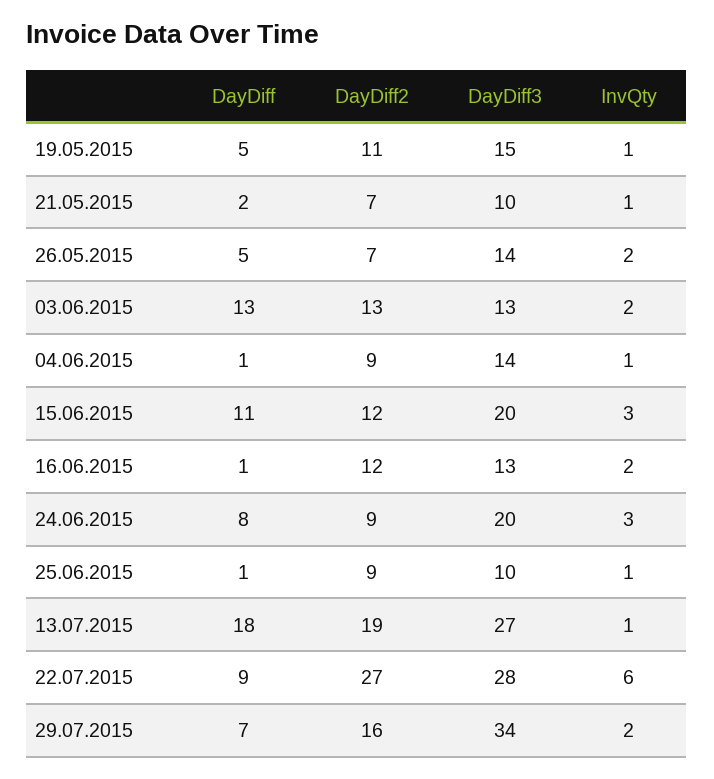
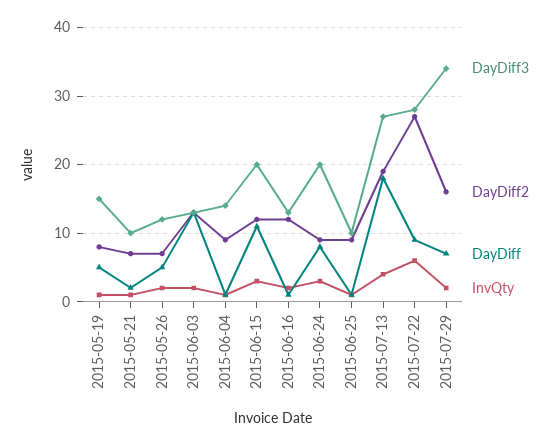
  {
    "DayDiff": {
      "19.05.2015": 5,
      "21.05.2015": 2,
      "26.05.2015": 5,
      "03.06.2015": 13,
      "04.06.2015": 1,
      "15.06.2015": 11,
      "16.06.2015": 1,
      "24.06.2015": 8,
      "25.06.2015": 1,
      "13.07.2015": 18,
      "22.07.2015": 9,
      "29.07.2015": 7
    },
    "DayDiff2": {
-     "19.05.2015": 11,
+     "19.05.2015": 8,
      "21.05.2015": 7,
      "26.05.2015": 7,
      "03.06.2015": 13,
      "04.06.2015": 9,
      "15.06.2015": 12,
      "16.06.2015": 12,
      "24.06.2015": 9,
      "25.06.2015": 9,
      "13.07.2015": 19,
      "22.07.2015": 27,
      "29.07.2015": 16
    },
    "DayDiff3": {
      "19.05.2015": 15,
      "21.05.2015": 10,
-     "26.05.2015": 14,
+     "26.05.2015": 12,
      "03.06.2015": 13,
      "04.06.2015": 14,
      "15.06.2015": 20,
      "16.06.2015": 13,
      "24.06.2015": 20,
      "25.06.2015": 10,
      "13.07.2015": 27,
      "22.07.2015": 28,
      "29.07.2015": 34
    },
    "InvQty": {
      "19.05.2015": 1,
      "21.05.2015": 1,
      "26.05.2015": 2,
      "03.06.2015": 2,
      "04.06.2015": 1,
      "15.06.2015": 3,
      "16.06.2015": 2,
      "24.06.2015": 3,
      "25.06.2015": 1,
-     "13.07.2015": 1,
+     "13.07.2015": 4,
      "22.07.2015": 6,
      "29.07.2015": 2
    }
  }

